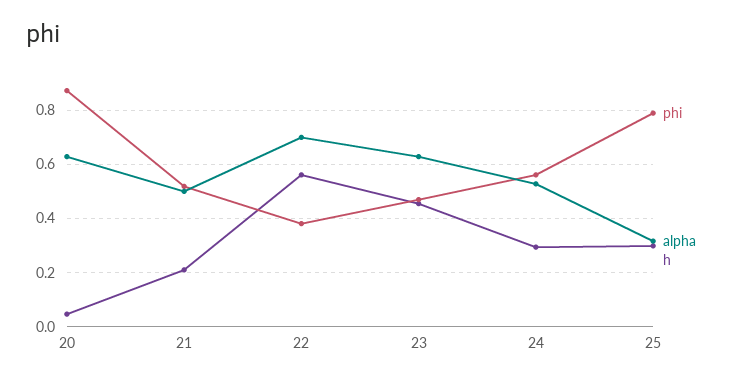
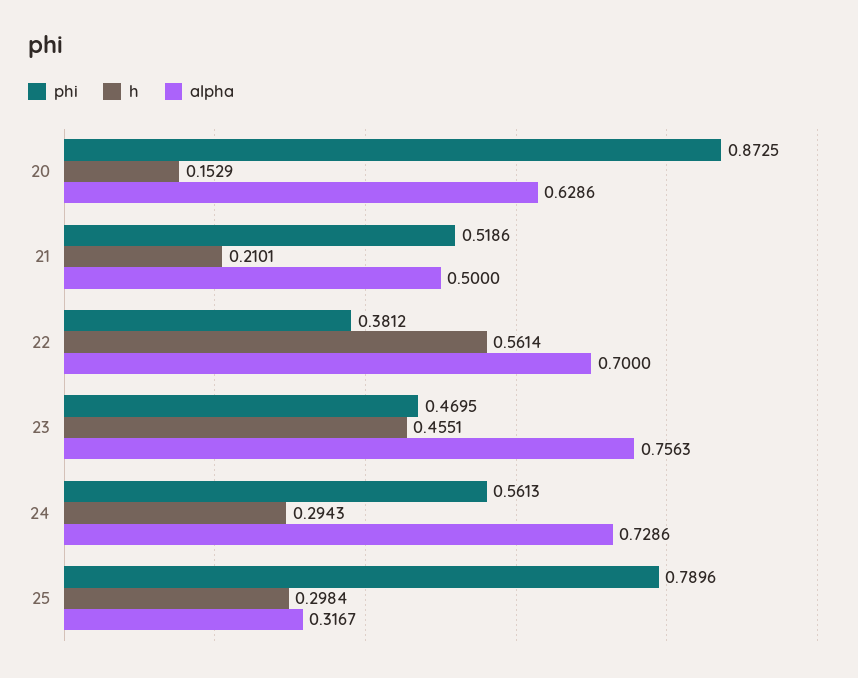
  {
    "phi": {
      "20": 0.8725,
      "21": 0.5186,
      "22": 0.3812,
      "23": 0.4695,
      "24": 0.5613,
      "25": 0.7896
    },
    "alpha": {
      "20": 0.6286,
      "21": 0.5,
      "22": 0.7,
-     "23": 0.625,
+     "23": 0.7563,
-     "24": 0.525,
+     "24": 0.7286,
      "25": 0.3167
    },
    "h": {
-     "20": 0.05,
+     "20": 0.1529,
      "21": 0.2101,
      "22": 0.5614,
      "23": 0.4551,
      "24": 0.2943,
      "25": 0.2984
    }
  }

